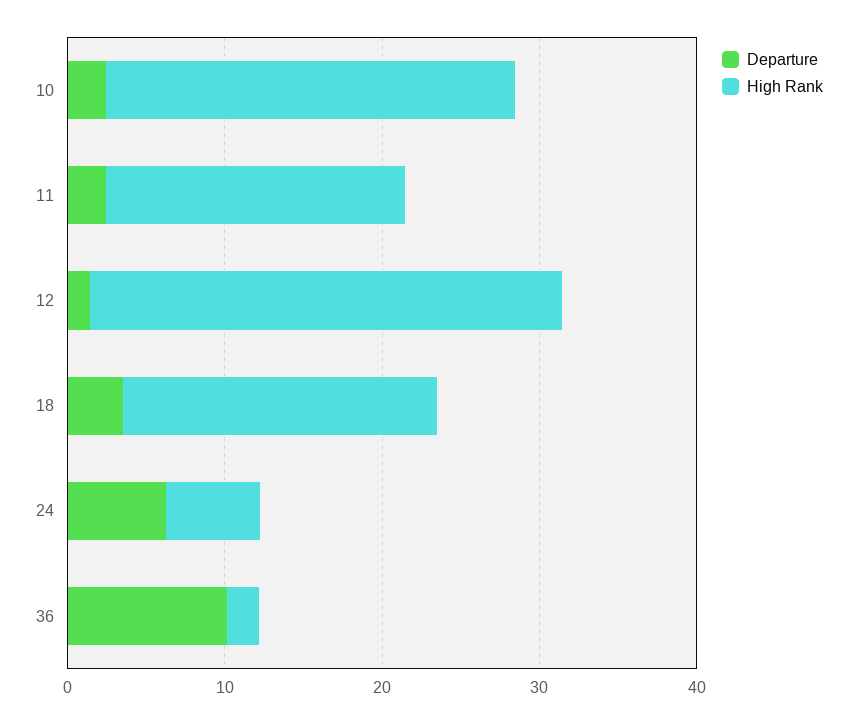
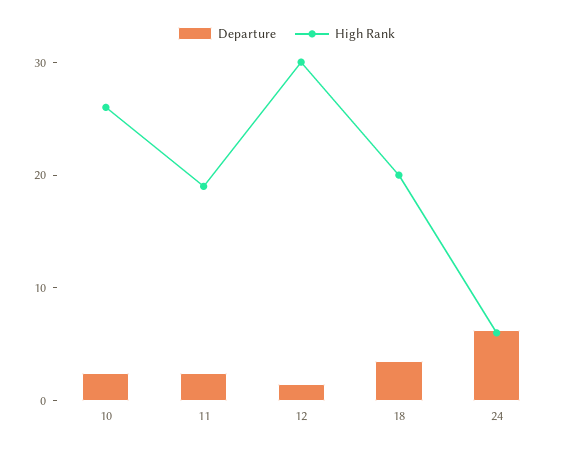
  {
    "Departure": {
      "10": 2,
      "11": 2,
      "12": 2,
      "18": 4,
-     "24": 6,
+     "24": 6
-     "36": 10
    },
    "High Rank": {
      "10": 26,
      "11": 20,
      "12": 30,
      "18": 20,
-     "24": 6,
+     "24": 6
-     "36": 2
    }
  }

